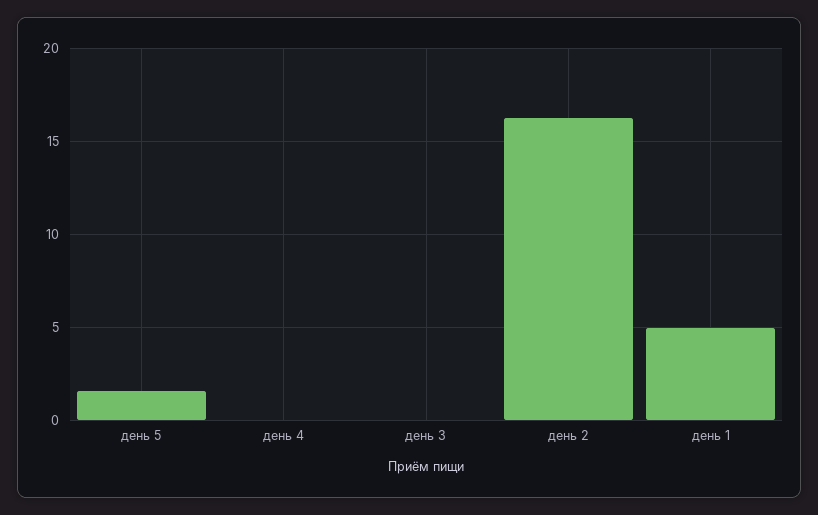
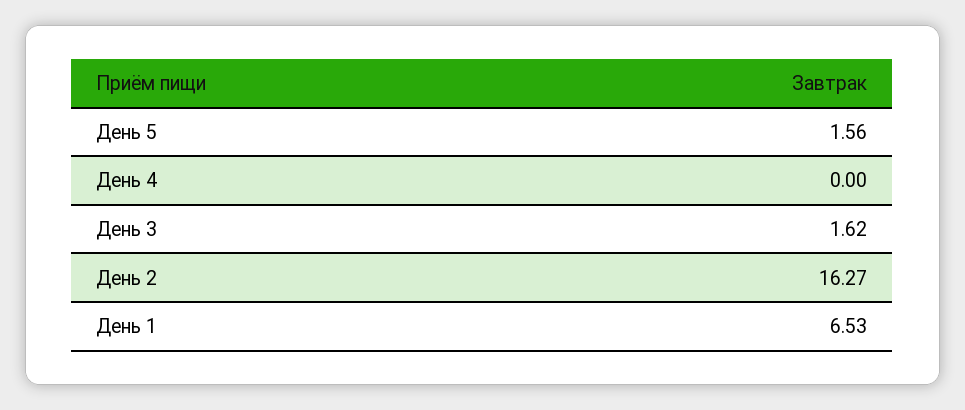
  {
    "день 5": 1.56,
    "день 4": 0,
-   "день 3": 0,
+   "день 3": 1.62,
    "день 2": 16.27,
-   "день 1": 5
+   "день 1": 6.53
  }

